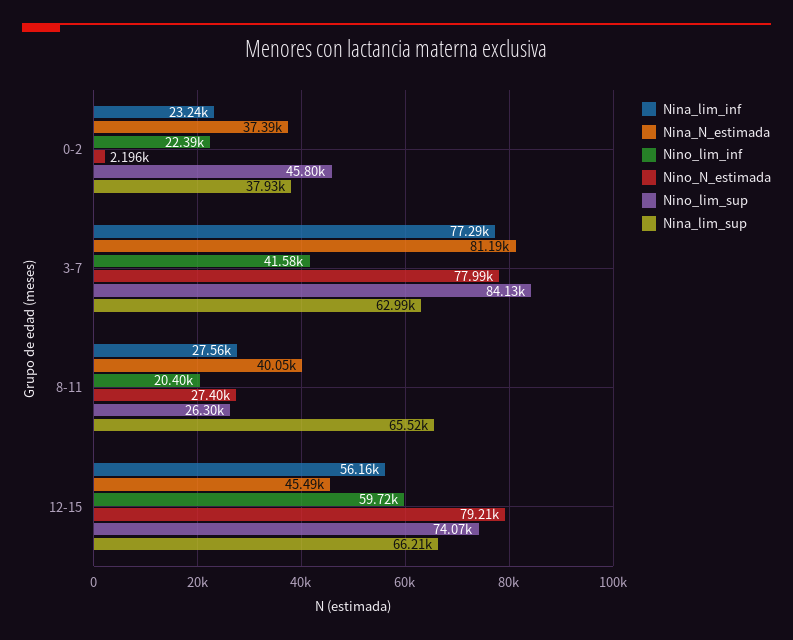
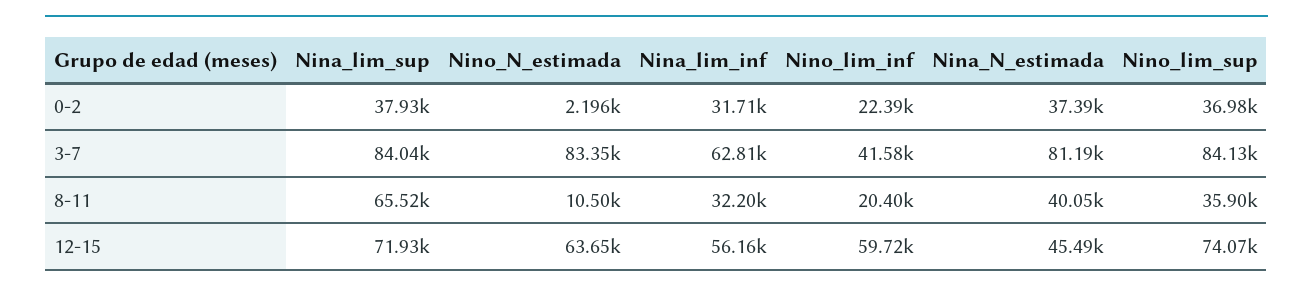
  {
    "Nina_lim_inf": {
-     "0-2": 23240,
+     "0-2": 31710,
-     "3-7": 77290,
+     "3-7": 62810,
-     "8-11": 27560,
+     "8-11": 32200,
      "12-15": 56160
    },
    "Nina_N_estimada": {
      "0-2": 37390,
      "3-7": 81190,
      "8-11": 40050,
      "12-15": 45490
    },
    "Nino_lim_inf": {
      "0-2": 22390,
      "3-7": 41580,
      "8-11": 20400,
      "12-15": 59720
    },
    "Nino_N_estimada": {
      "0-2": 2196,
-     "3-7": 77990,
+     "3-7": 83350,
-     "8-11": 27400,
+     "8-11": 10500,
-     "12-15": 79210
+     "12-15": 63650
    },
    "Nino_lim_sup": {
-     "0-2": 45800,
+     "0-2": 36980,
      "3-7": 84130,
-     "8-11": 26300,
+     "8-11": 35900,
      "12-15": 74070
    },
    "Nina_lim_sup": {
      "0-2": 37930,
-     "3-7": 62990,
+     "3-7": 84040,
      "8-11": 65520,
-     "12-15": 66210
+     "12-15": 71930
    }
  }

